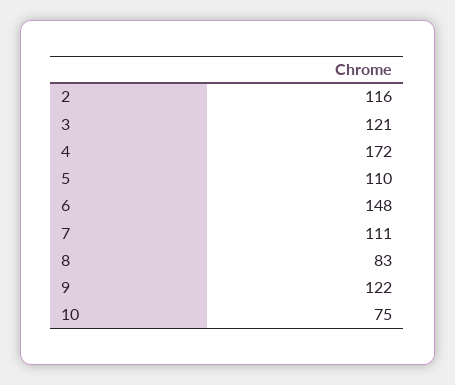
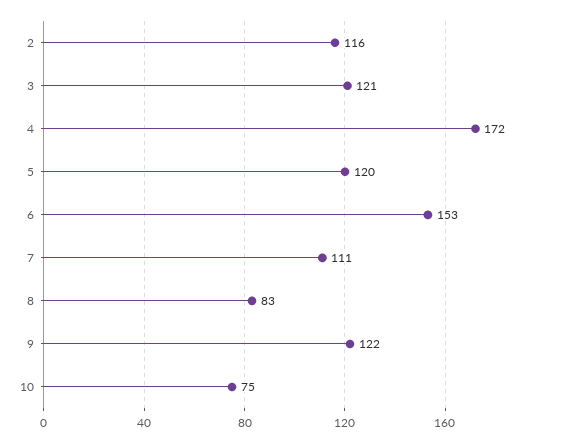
  {
    "2": 116,
    "3": 121,
    "4": 172,
-   "5": 110,
+   "5": 120,
-   "6": 148,
+   "6": 153,
    "7": 111,
    "8": 83,
    "9": 122,
    "10": 75
  }

